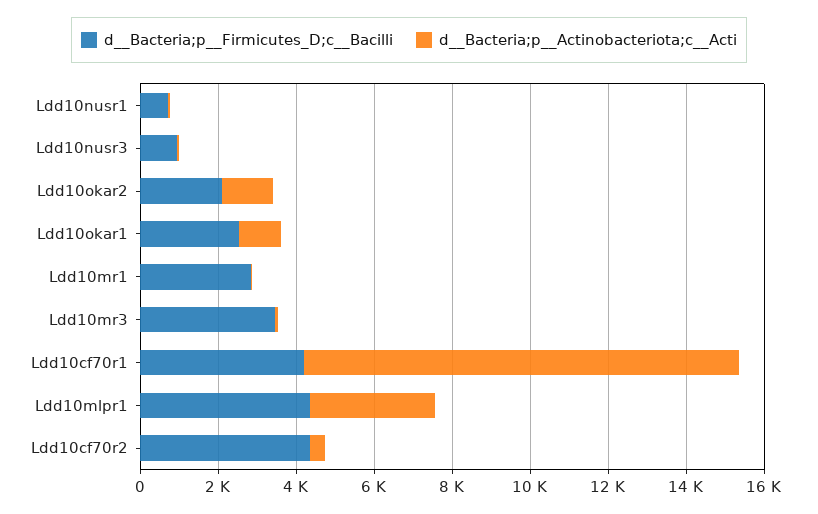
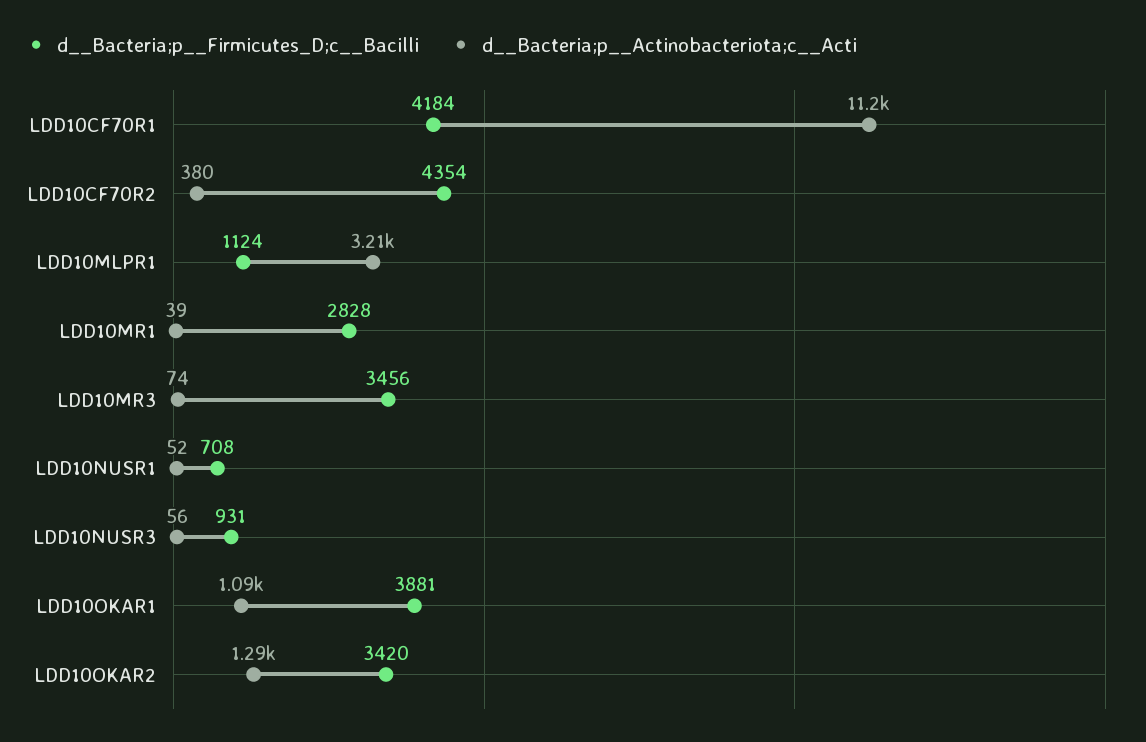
  {
    "d__Bacteria;p__Firmicutes_D;c__Bacilli": {
      "Ldd10nusr1": 708,
      "Ldd10nusr3": 931,
-     "Ldd10okar2": 2000,
+     "Ldd10okar2": 3420,
-     "Ldd10okar1": 2500,
+     "Ldd10okar1": 3881,
      "Ldd10mr1": 2828,
      "Ldd10mr3": 3456,
      "Ldd10cf70r1": 4184,
-     "Ldd10mlpr1": 4500,
+     "Ldd10mlpr1": 1124,
      "Ldd10cf70r2": 4354
    },
    "d__Bacteria;p__Actinobacteriota;c__Acti": {
      "Ldd10nusr1": 52,
      "Ldd10nusr3": 56,
      "Ldd10okar2": 1290,
      "Ldd10okar1": 1090,
      "Ldd10mr1": 39,
      "Ldd10mr3": 74,
      "Ldd10cf70r1": 11200,
      "Ldd10mlpr1": 3210,
      "Ldd10cf70r2": 380
    }
  }

